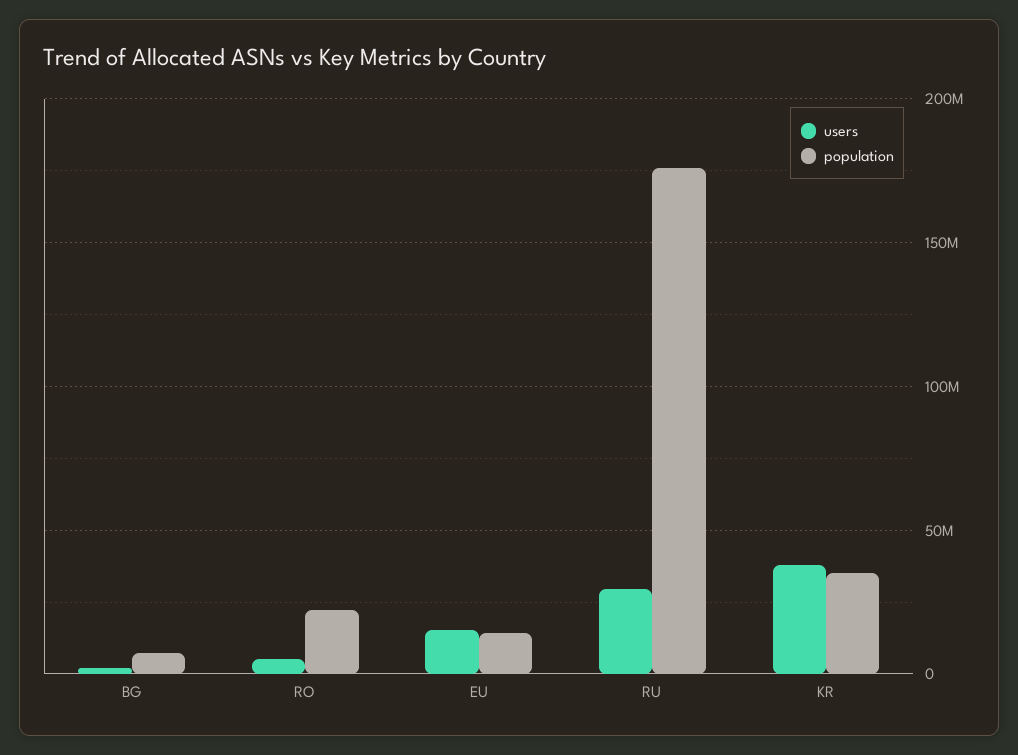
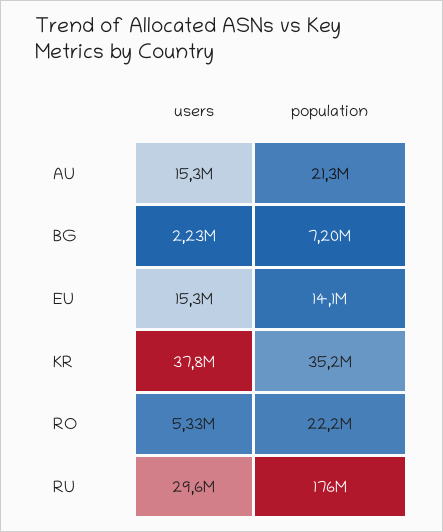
  {
    "users": {
      "BG": 2230000,
      "RO": 5330000,
      "EU": 15300000,
      "RU": 29600000,
-     "KR": 37800000
+     "KR": 37800000,
+     "AU": 15300000
    },
    "population": {
      "BG": 7200000,
      "RO": 22200000,
      "EU": 14100000,
      "RU": 176000000,
-     "KR": 35200000
+     "KR": 35200000,
+     "AU": 21300000
    }
  }

